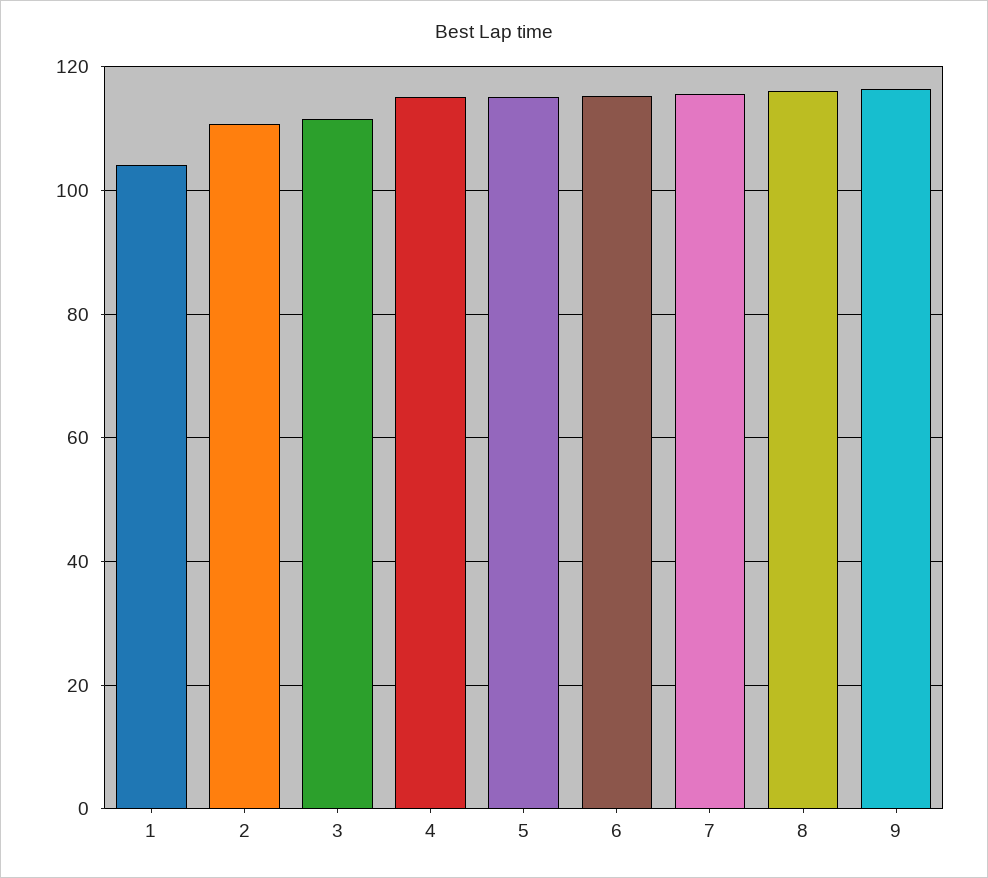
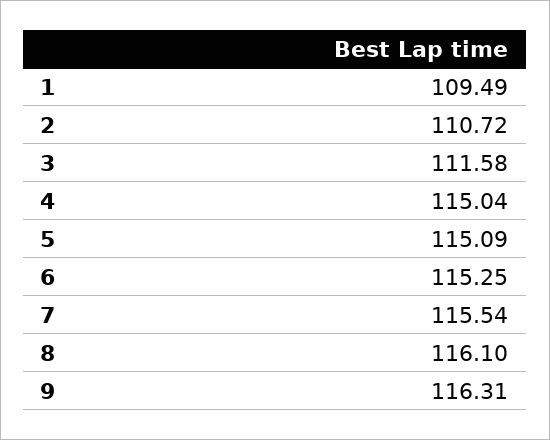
  {
-   "1": 104,
+   "1": 109.49,
    "2": 110.72,
    "3": 111.58,
    "4": 115.04,
    "5": 115.09,
    "6": 115.25,
    "7": 115.54,
    "8": 116.1,
    "9": 116.31
  }

